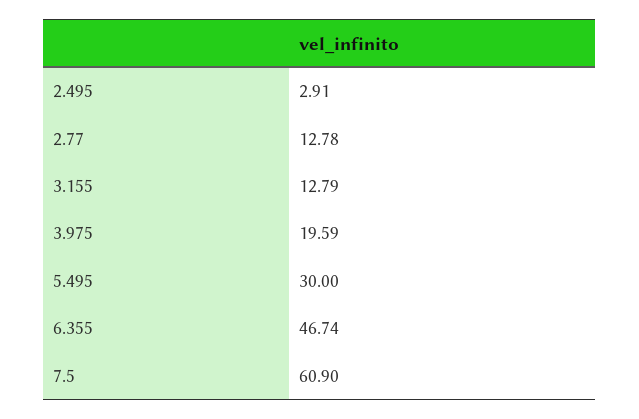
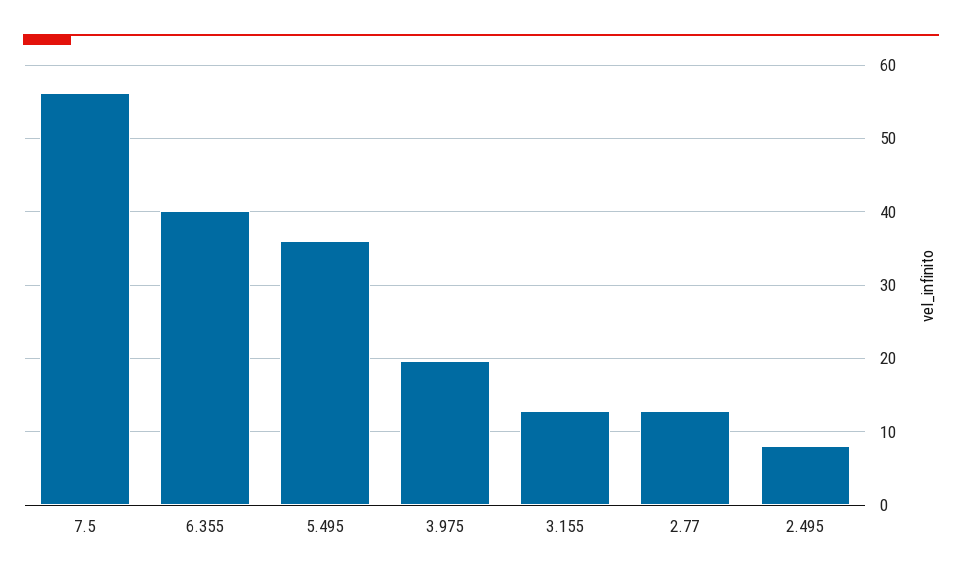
  {
-   "2.495": 2.91,
+   "2.495": 8,
    "2.77": 12.78,
    "3.155": 12.79,
    "3.975": 19.59,
-   "5.495": 30,
+   "5.495": 36,
-   "6.355": 46.74,
+   "6.355": 40,
-   "7.5": 60.9
+   "7.5": 56
  }

